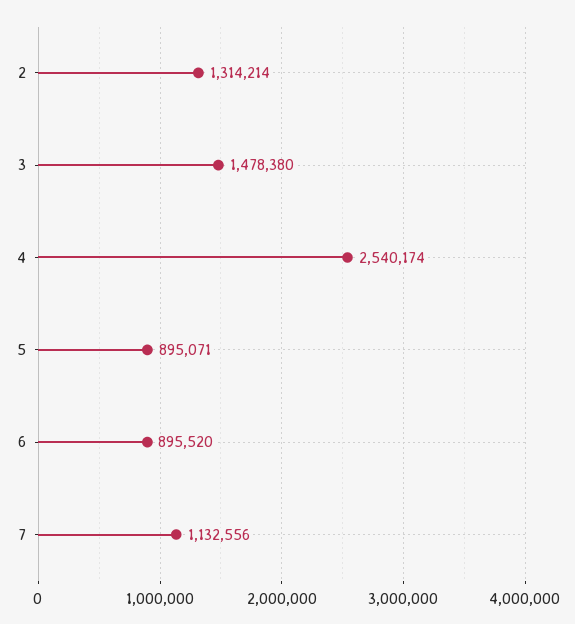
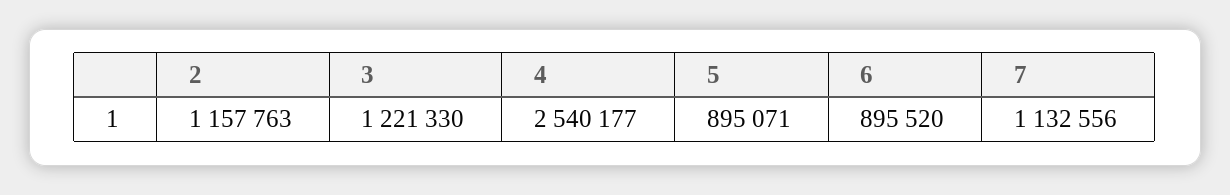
  {
-   "2": 1314214,
+   "2": 1157763,
-   "3": 1478380,
+   "3": 1221330,
-   "4": 2540174,
+   "4": 2540177,
    "5": 895071,
    "6": 895520,
    "7": 1132556
  }

